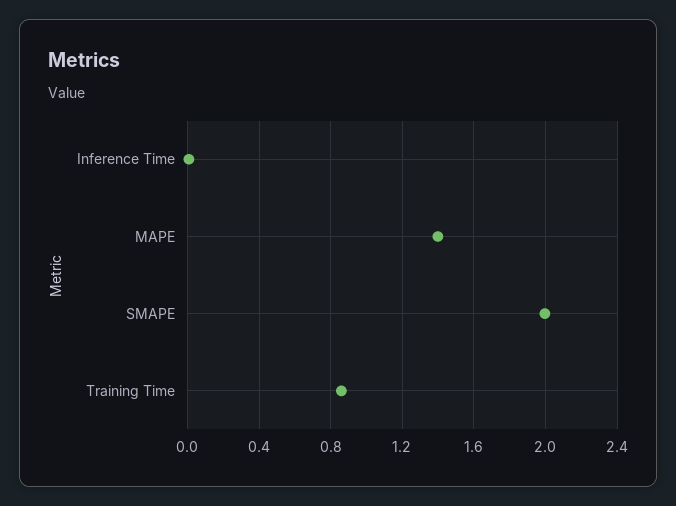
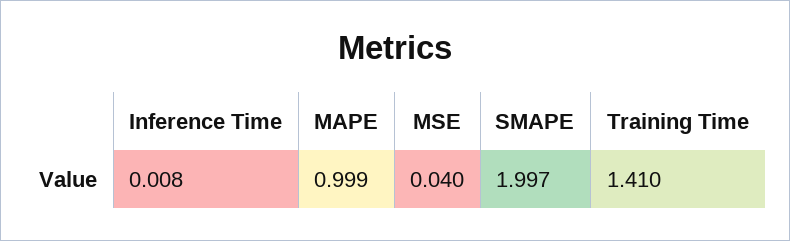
  {
    "Inference Time": 0.008,
-   "MAPE": 1.4,
+   "MAPE": 0.999,
    "SMAPE": 1.997,
-   "Training Time": 0.85
+   "Training Time": 1.41,
+   "MSE": 0.04
  }

